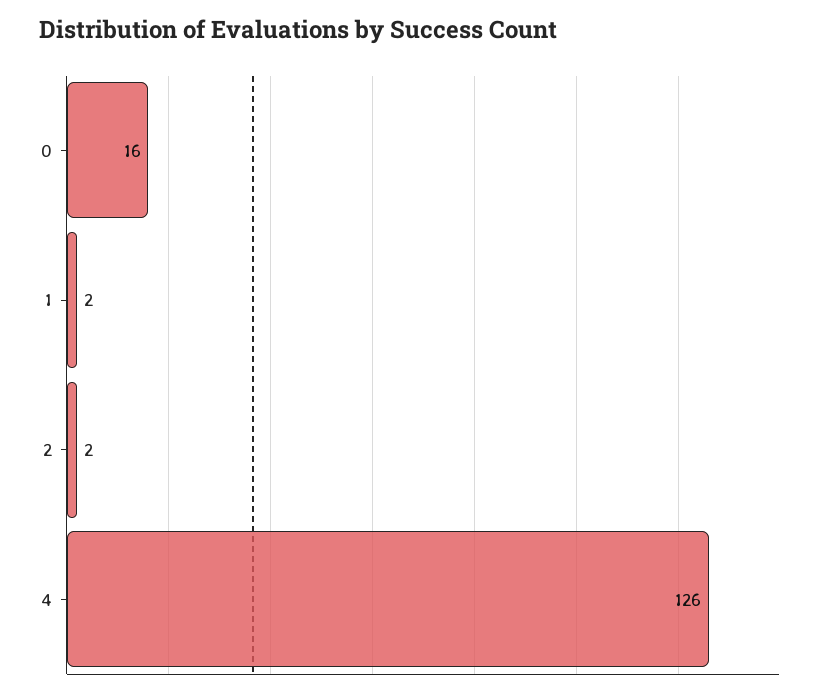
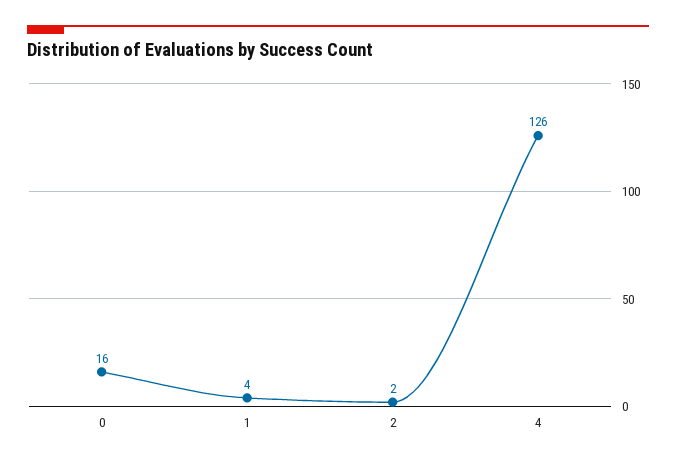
  {
    "0": 16,
-   "1": 2,
+   "1": 4,
    "2": 2,
    "4": 126
  }

